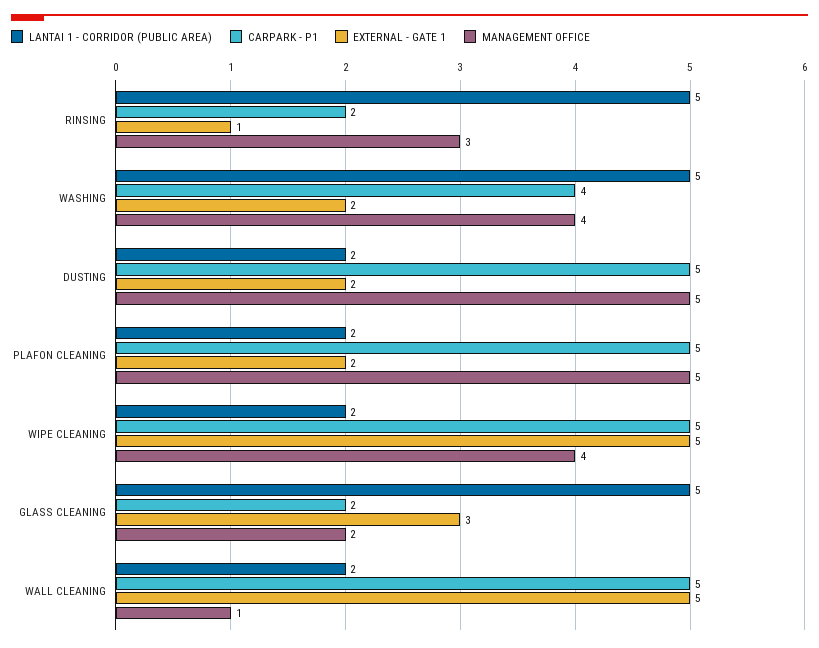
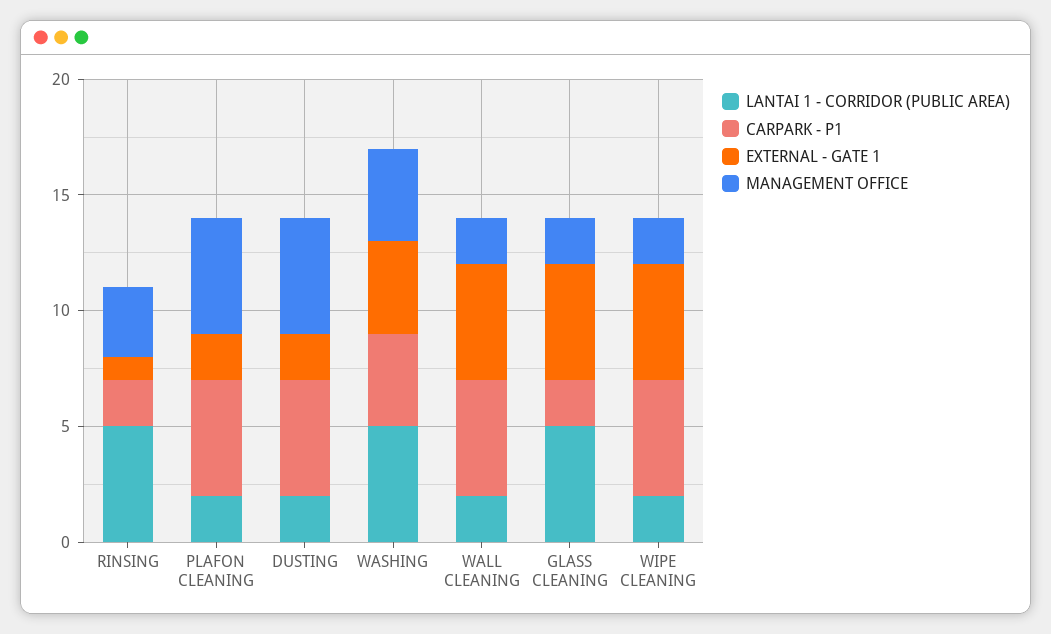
  {
    "LANTAI 1 - CORRIDOR (PUBLIC AREA)": {
      "RINSING": 5,
      "WASHING": 5,
      "DUSTING": 2,
      "PLAFON CLEANING": 2,
      "WIPE CLEANING": 2,
      "GLASS CLEANING": 5,
      "WALL CLEANING": 2
    },
    "CARPARK - P1": {
      "RINSING": 2,
      "WASHING": 4,
      "DUSTING": 5,
      "PLAFON CLEANING": 5,
      "WIPE CLEANING": 5,
      "GLASS CLEANING": 2,
      "WALL CLEANING": 5
    },
    "EXTERNAL - GATE 1": {
      "RINSING": 1,
-     "WASHING": 2,
+     "WASHING": 4,
      "DUSTING": 2,
      "PLAFON CLEANING": 2,
      "WIPE CLEANING": 5,
-     "GLASS CLEANING": 3,
+     "GLASS CLEANING": 5,
      "WALL CLEANING": 5
    },
    "MANAGEMENT OFFICE": {
      "RINSING": 3,
      "WASHING": 4,
      "DUSTING": 5,
      "PLAFON CLEANING": 5,
-     "WIPE CLEANING": 4,
+     "WIPE CLEANING": 2,
      "GLASS CLEANING": 2,
-     "WALL CLEANING": 1
+     "WALL CLEANING": 2
    }
  }

